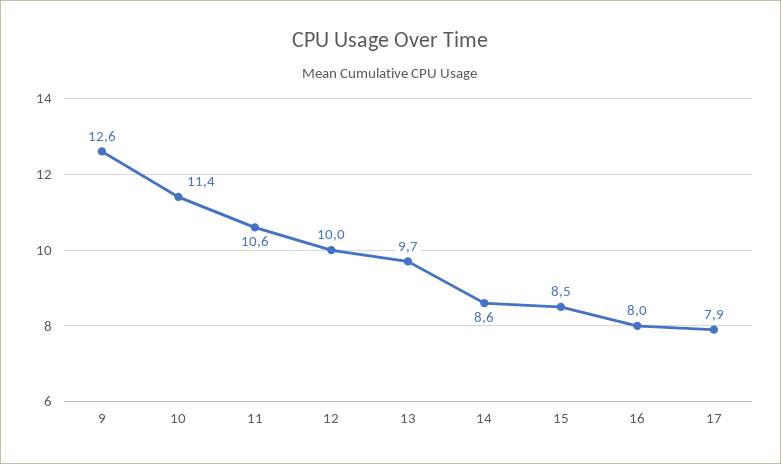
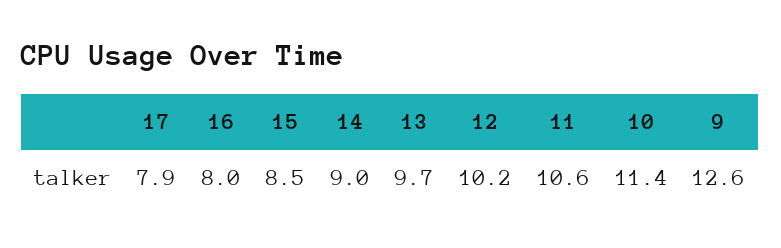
  {
    "9": 12.6,
    "10": 11.4,
    "11": 10.6,
-   "12": 10,
+   "12": 10.2,
    "13": 9.7,
-   "14": 8.6,
+   "14": 9,
    "15": 8.5,
    "16": 8,
    "17": 7.9
  }

